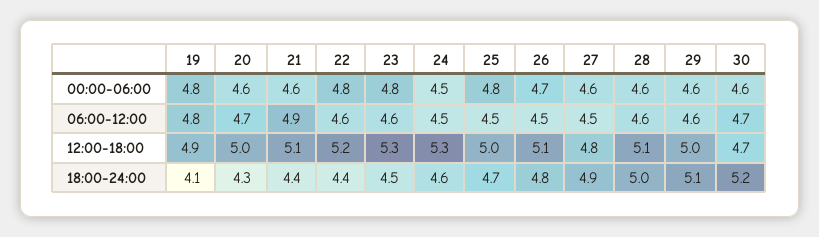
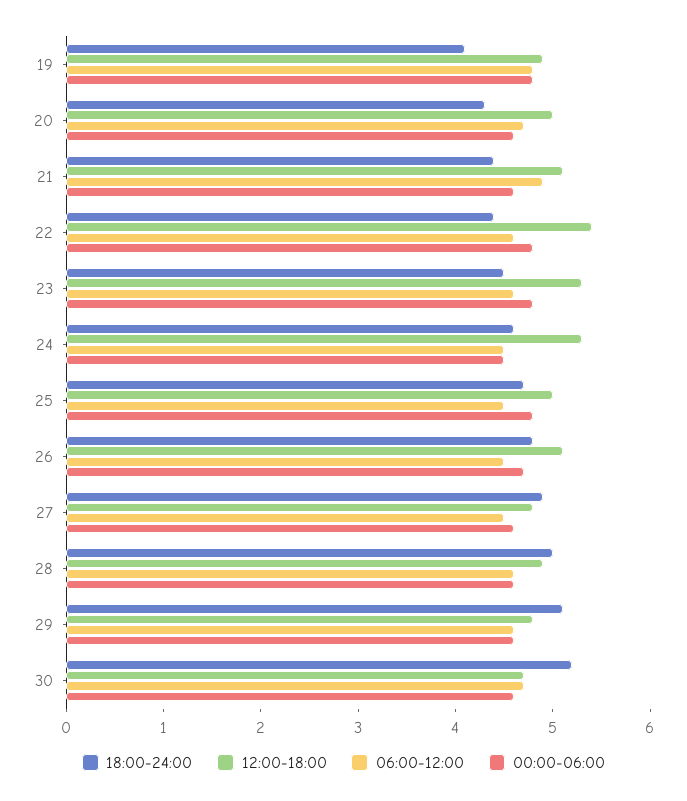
  {
    "00:00-06:00": {
      "19": 4.8,
      "20": 4.6,
      "21": 4.6,
      "22": 4.8,
      "23": 4.8,
      "24": 4.5,
      "25": 4.8,
      "26": 4.7,
      "27": 4.6,
      "28": 4.6,
      "29": 4.6,
      "30": 4.6
    },
    "06:00-12:00": {
      "19": 4.8,
      "20": 4.7,
      "21": 4.9,
      "22": 4.6,
      "23": 4.6,
      "24": 4.5,
      "25": 4.5,
      "26": 4.5,
      "27": 4.5,
      "28": 4.6,
      "29": 4.6,
      "30": 4.7
    },
    "12:00-18:00": {
      "19": 4.9,
      "20": 5,
      "21": 5.1,
-     "22": 5.2,
+     "22": 5.4,
      "23": 5.3,
      "24": 5.3,
      "25": 5,
      "26": 5.1,
      "27": 4.8,
-     "28": 5.1,
+     "28": 4.9,
-     "29": 5,
+     "29": 4.8,
      "30": 4.7
    },
    "18:00-24:00": {
      "19": 4.1,
      "20": 4.3,
      "21": 4.4,
      "22": 4.4,
      "23": 4.5,
      "24": 4.6,
      "25": 4.7,
      "26": 4.8,
      "27": 4.9,
      "28": 5,
      "29": 5.1,
      "30": 5.2
    }
  }

